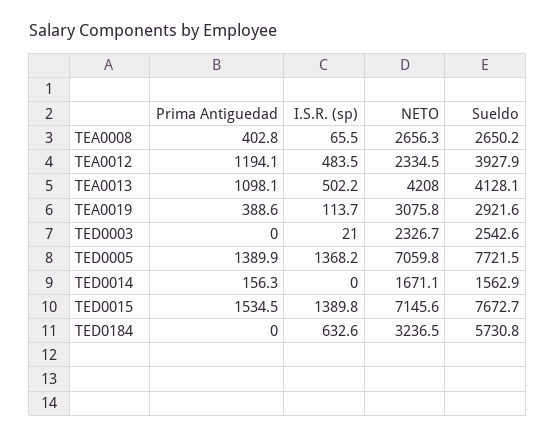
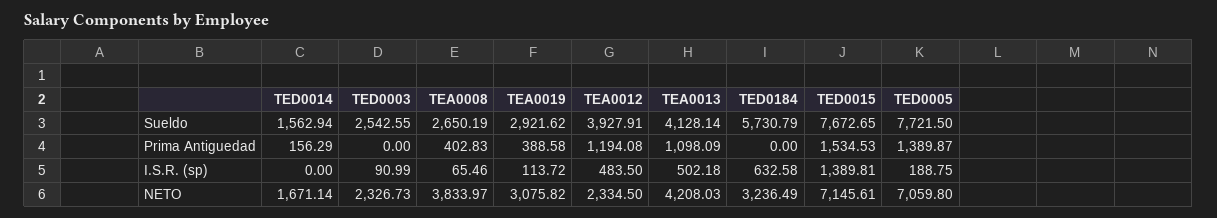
  {
    "Prima Antiguedad": {
      "TEA0008": 402.83,
      "TEA0012": 1194.08,
      "TEA0013": 1098.09,
      "TEA0019": 388.58,
      "TED0003": 0,
      "TED0005": 1389.87,
      "TED0014": 156.29,
      "TED0015": 1534.53,
      "TED0184": 0
    },
    "I.S.R. (sp)": {
      "TEA0008": 65.46,
      "TEA0012": 483.5,
      "TEA0013": 502.18,
      "TEA0019": 113.72,
-     "TED0003": 21,
+     "TED0003": 90.99,
-     "TED0005": 1368.2,
+     "TED0005": 188.75,
      "TED0014": 0,
      "TED0015": 1389.81,
      "TED0184": 632.58
    },
    "NETO": {
-     "TEA0008": 2656.3,
+     "TEA0008": 3833.97,
      "TEA0012": 2334.5,
      "TEA0013": 4208.03,
      "TEA0019": 3075.82,
      "TED0003": 2326.73,
      "TED0005": 7059.8,
      "TED0014": 1671.14,
      "TED0015": 7145.61,
      "TED0184": 3236.49
    },
    "Sueldo": {
      "TEA0008": 2650.19,
      "TEA0012": 3927.91,
      "TEA0013": 4128.14,
      "TEA0019": 2921.62,
      "TED0003": 2542.55,
      "TED0005": 7721.5,
      "TED0014": 1562.94,
      "TED0015": 7672.65,
      "TED0184": 5730.79
    }
  }

